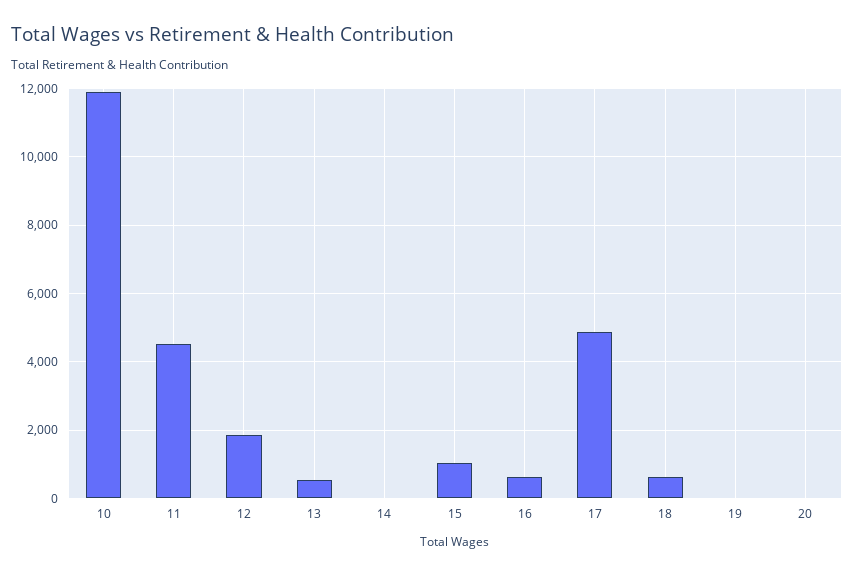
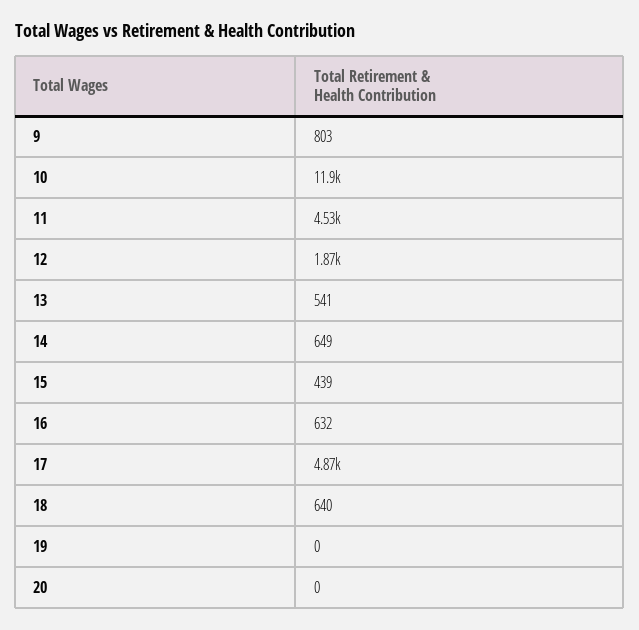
  {
    "10": 11900,
    "11": 4530,
    "12": 1870,
    "13": 541,
-   "14": 0,
+   "14": 649,
-   "15": 1000,
+   "15": 439,
    "16": 632,
    "17": 4870,
    "18": 640,
    "19": 0,
-   "20": 0
+   "20": 0,
+   "9": 803
  }

